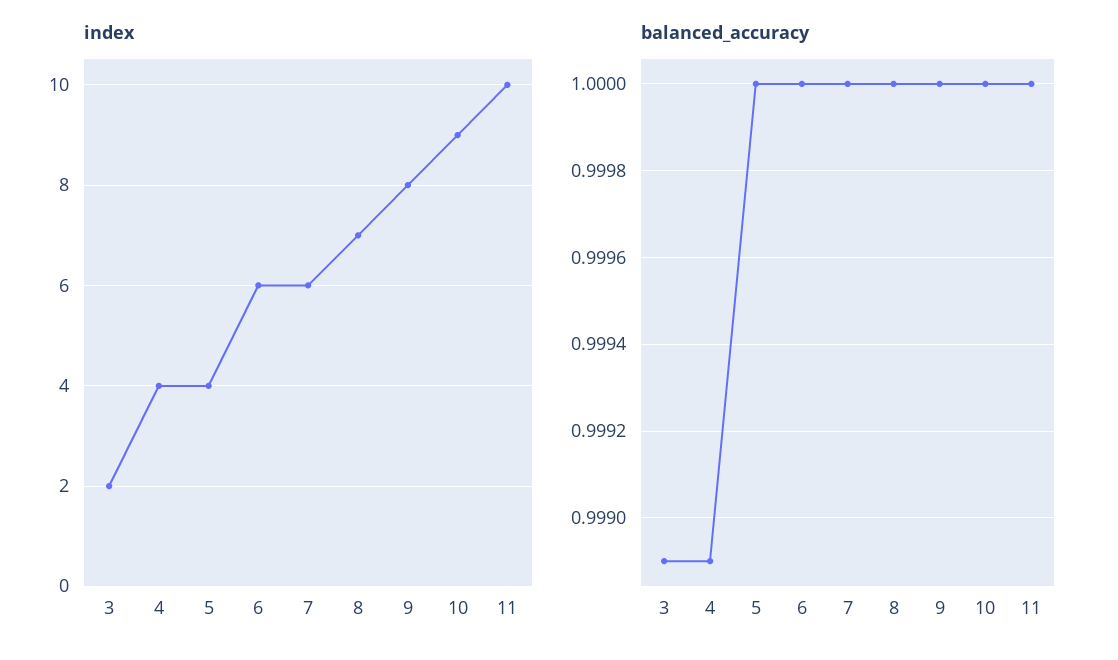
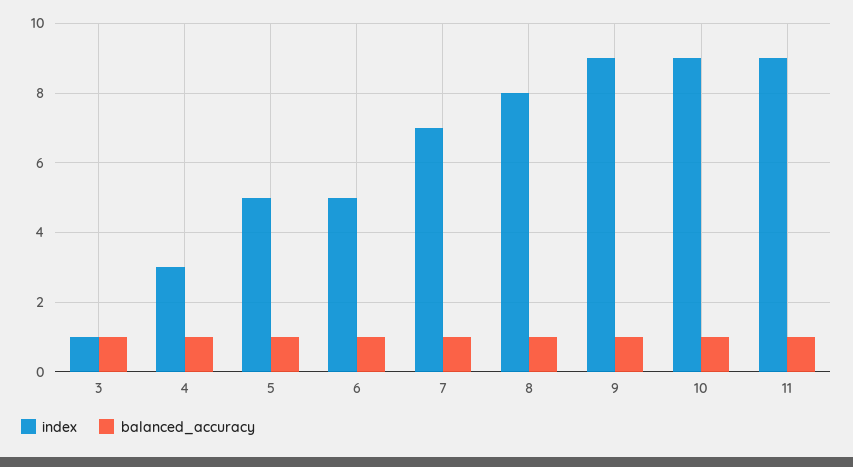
  {
    "index": {
-     "3": 2,
+     "3": 1,
-     "4": 4,
+     "4": 3,
-     "5": 4,
+     "5": 5,
-     "6": 6,
+     "6": 5,
-     "7": 6,
+     "7": 7,
-     "8": 7,
+     "8": 8,
-     "9": 8,
+     "9": 9,
      "10": 9,
-     "11": 10
+     "11": 9
    },
    "balanced_accuracy": {
      "3": 0.9989,
      "4": 0.9989,
      "5": 1,
      "6": 1,
      "7": 1,
      "8": 1,
      "9": 1,
      "10": 1,
      "11": 1
    }
  }

